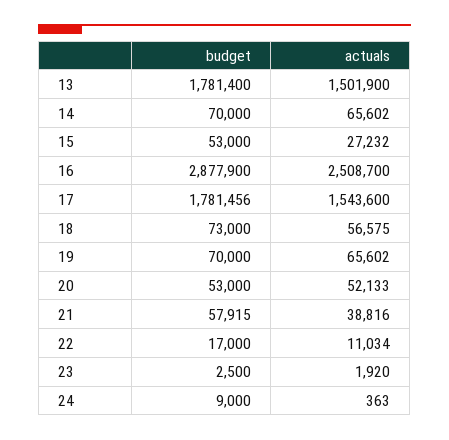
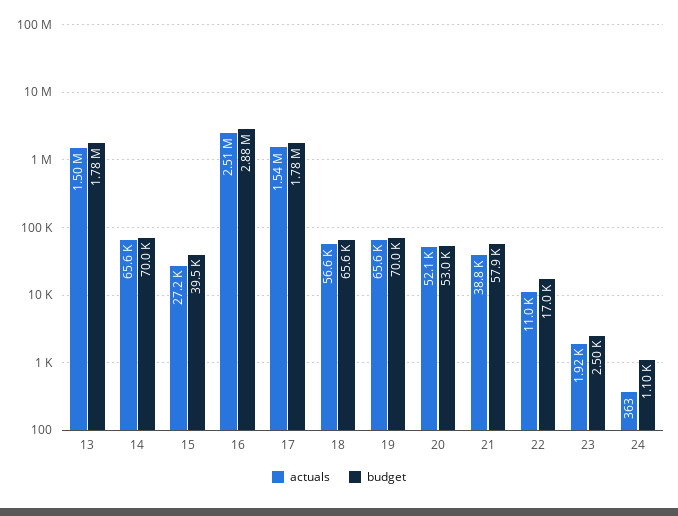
  {
    "budget": {
      "13": 1781400,
      "14": 70000,
-     "15": 53000,
+     "15": 39500,
      "16": 2877900,
      "17": 1781456,
-     "18": 73000,
+     "18": 65600,
      "19": 70000,
      "20": 53000,
      "21": 57915,
      "22": 17000,
      "23": 2500,
-     "24": 9000
+     "24": 1100
    },
    "actuals": {
      "13": 1501900,
      "14": 65602,
      "15": 27232,
      "16": 2508700,
      "17": 1543600,
      "18": 56575,
      "19": 65602,
      "20": 52133,
      "21": 38816,
      "22": 11034,
      "23": 1920,
      "24": 363
    }
  }

